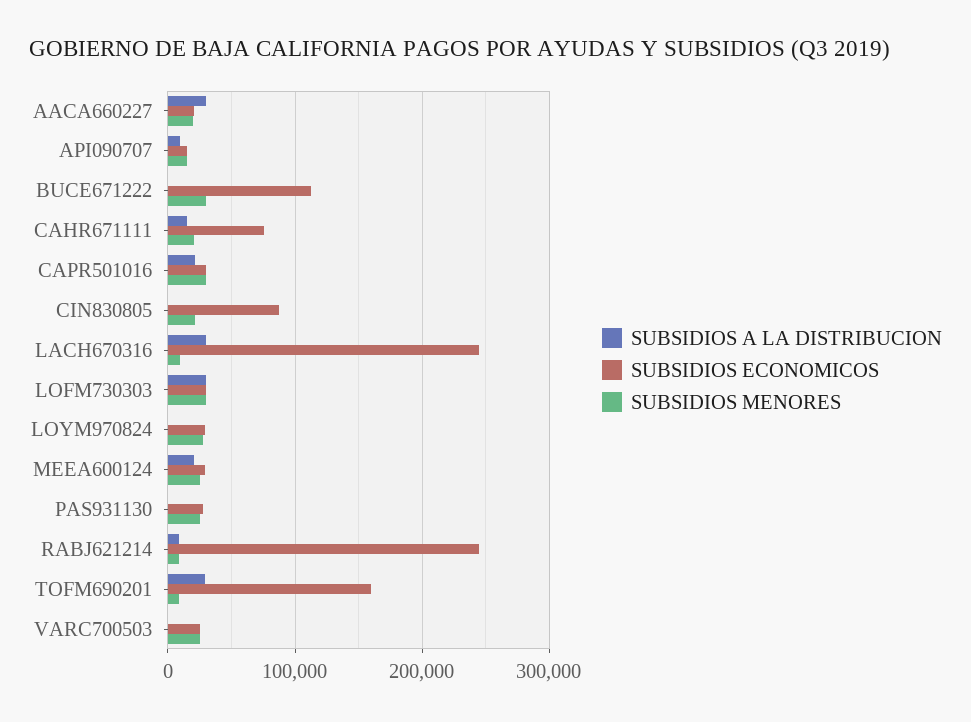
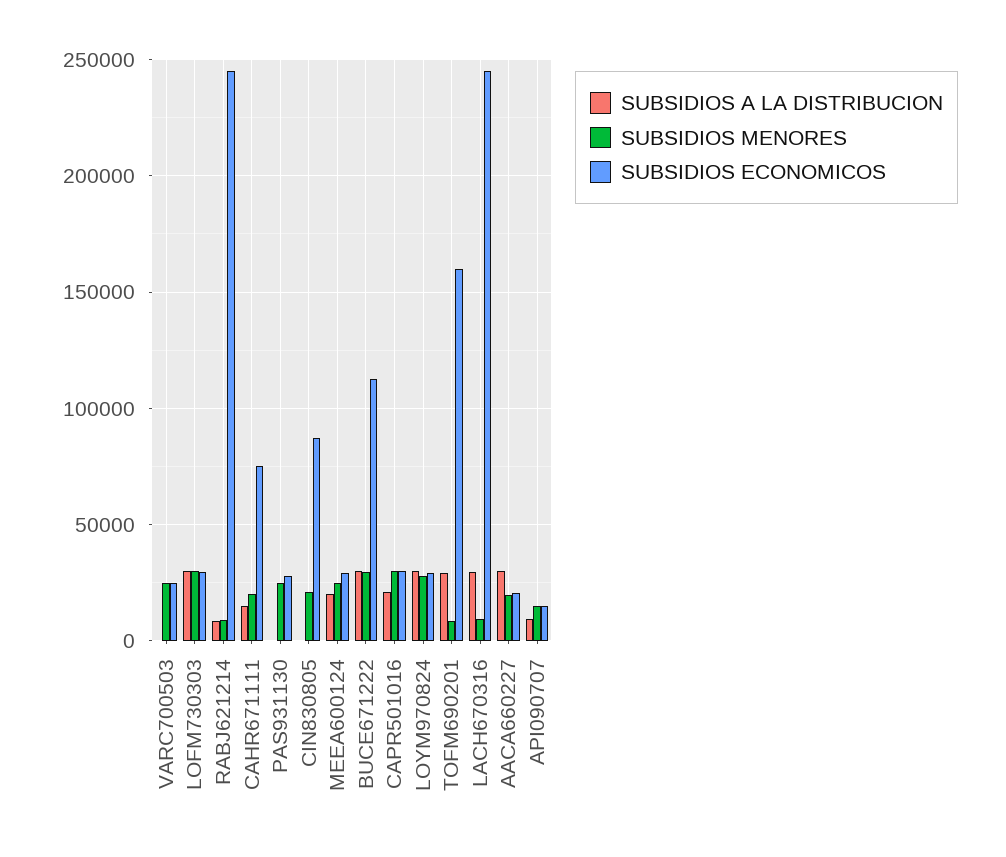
  {
    "SUBSIDIOS A LA DISTRIBUCION": {
      "AACA660227": 30000,
      "API090707": 10000,
-     "BUCE671222": 0,
+     "BUCE671222": 30000,
      "CAHR671111": 15000,
      "CAPR501016": 20000,
      "CIN830805": 0,
      "LACH670316": 30000,
      "LOFM730303": 30000,
-     "LOYM970824": 0,
+     "LOYM970824": 30000,
      "MEEA600124": 20000,
      "PAS931130": 0,
      "RABJ621214": 10000,
      "TOFM690201": 30000,
      "VARC700503": 0
    },
    "SUBSIDIOS ECONOMICOS": {
      "AACA660227": 20000,
      "API090707": 15000,
      "BUCE671222": 115000,
      "CAHR671111": 75000,
      "CAPR501016": 30000,
      "CIN830805": 85000,
      "LACH670316": 245000,
      "LOFM730303": 30000,
      "LOYM970824": 30000,
      "MEEA600124": 30000,
      "PAS931130": 30000,
      "RABJ621214": 245000,
      "TOFM690201": 160000,
      "VARC700503": 25000
    },
    "SUBSIDIOS MENORES": {
      "AACA660227": 20000,
      "API090707": 15000,
      "BUCE671222": 30000,
      "CAHR671111": 20000,
      "CAPR501016": 30000,
      "CIN830805": 20000,
      "LACH670316": 10000,
      "LOFM730303": 30000,
      "LOYM970824": 30000,
      "MEEA600124": 25000,
      "PAS931130": 25000,
      "RABJ621214": 10000,
      "TOFM690201": 10000,
      "VARC700503": 25000
    }
  }

